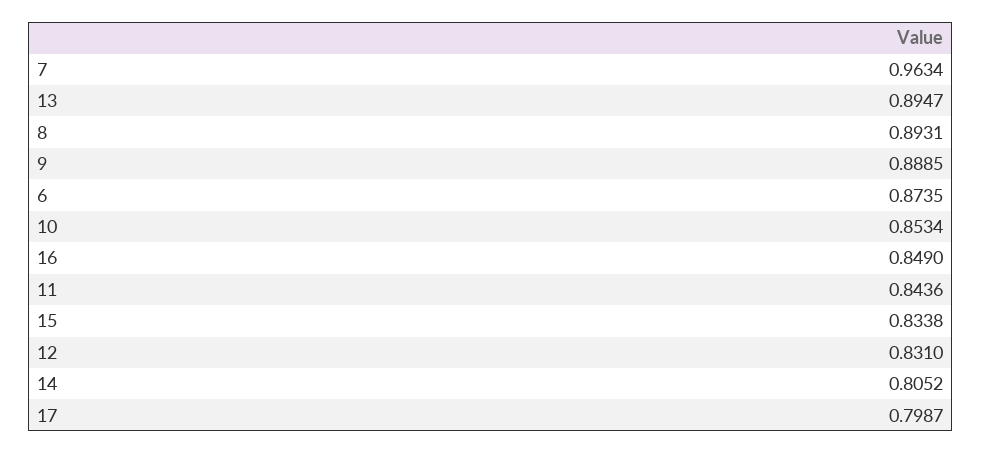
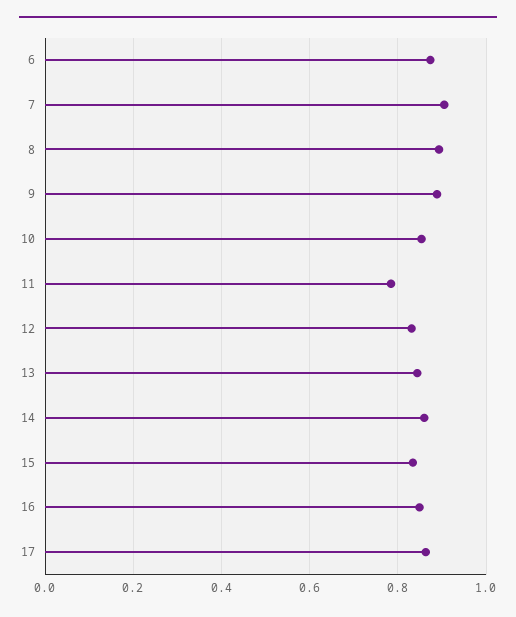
  {
-   "7": 0.9634,
+   "7": 0.9,
-   "13": 0.8947,
+   "13": 0.84,
    "8": 0.8931,
    "9": 0.8885,
    "6": 0.8735,
    "10": 0.8534,
    "16": 0.849,
-   "11": 0.8436,
+   "11": 0.78,
    "15": 0.8338,
    "12": 0.831,
-   "14": 0.8052,
+   "14": 0.86,
-   "17": 0.7987
+   "17": 0.86
  }

